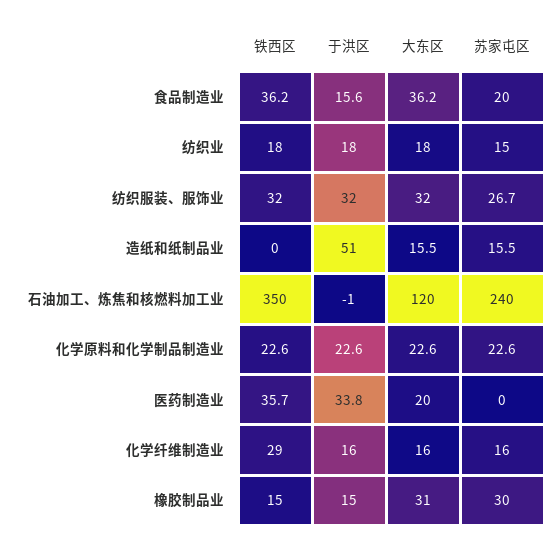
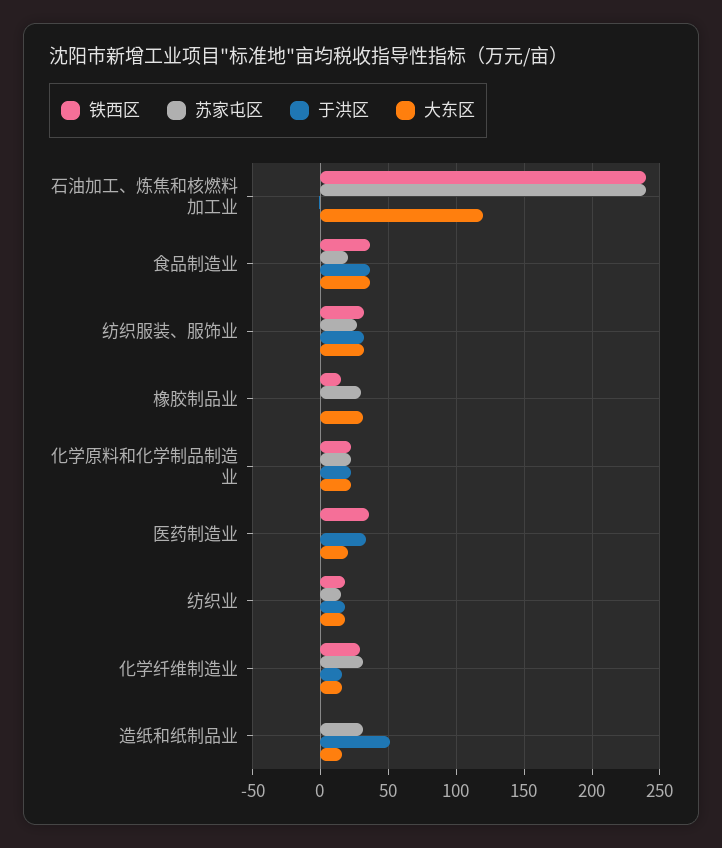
  {
    "铁西区": {
      "食品制造业": 36.2,
      "纺织业": 18,
      "纺织服装、服饰业": 32,
      "造纸和纸制品业": 0,
-     "石油加工、炼焦和核燃料加工业": 350,
+     "石油加工、炼焦和核燃料加工业": 240,
      "化学原料和化学制品制造业": 22.6,
      "医药制造业": 35.7,
      "化学纤维制造业": 29,
      "橡胶制品业": 15
    },
    "于洪区": {
-     "食品制造业": 15.6,
+     "食品制造业": 35,
      "纺织业": 18,
      "纺织服装、服饰业": 32,
      "造纸和纸制品业": 51,
      "石油加工、炼焦和核燃料加工业": -1,
      "化学原料和化学制品制造业": 22.6,
      "医药制造业": 33.8,
      "化学纤维制造业": 16,
-     "橡胶制品业": 15
+     "橡胶制品业": 0
    },
    "大东区": {
      "食品制造业": 36.2,
      "纺织业": 18,
      "纺织服装、服饰业": 32,
      "造纸和纸制品业": 15.5,
      "石油加工、炼焦和核燃料加工业": 120,
      "化学原料和化学制品制造业": 22.6,
      "医药制造业": 20,
      "化学纤维制造业": 16,
      "橡胶制品业": 31
    },
    "苏家屯区": {
      "食品制造业": 20,
      "纺织业": 15,
      "纺织服装、服饰业": 26.7,
-     "造纸和纸制品业": 15.5,
+     "造纸和纸制品业": 30,
      "石油加工、炼焦和核燃料加工业": 240,
      "化学原料和化学制品制造业": 22.6,
      "医药制造业": 0,
-     "化学纤维制造业": 16,
+     "化学纤维制造业": 30,
      "橡胶制品业": 30
    }
  }

